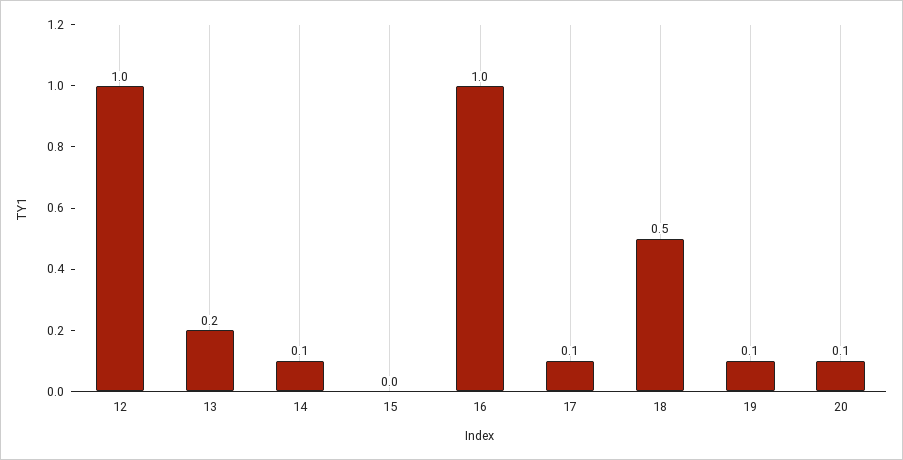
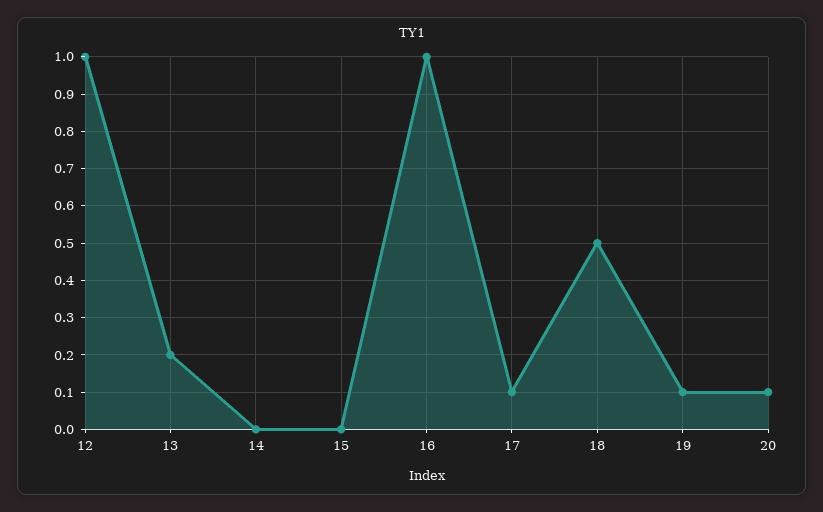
  {
    "12": 1,
    "13": 0.2,
-   "14": 0.1,
+   "14": 0,
    "15": 0,
    "16": 1,
    "17": 0.1,
    "18": 0.5,
    "19": 0.1,
    "20": 0.1
  }

